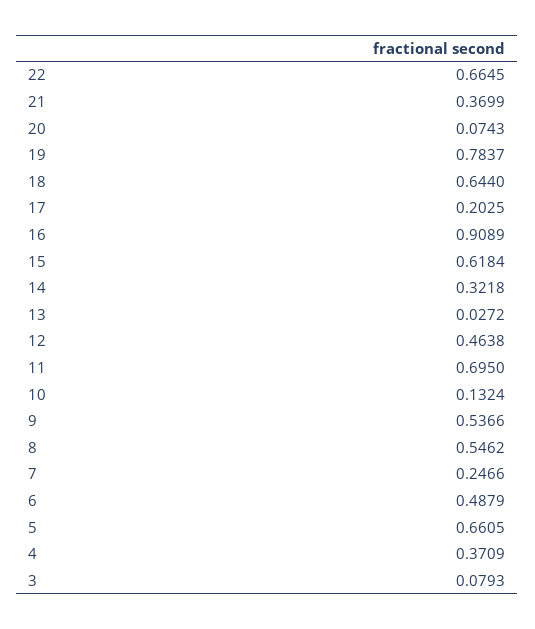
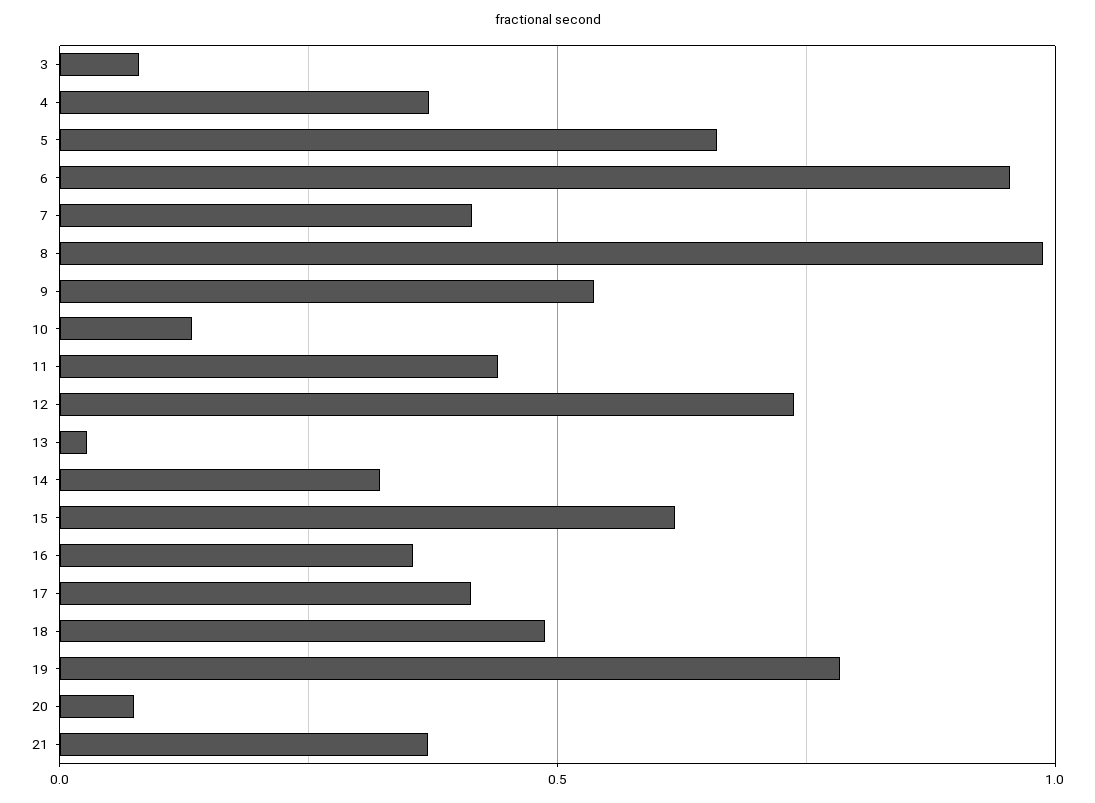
  {
-   "22": 0.6645,
    "21": 0.3699,
    "20": 0.0743,
    "19": 0.7837,
-   "18": 0.644,
+   "18": 0.5,
-   "17": 0.2025,
+   "17": 0.4,
-   "16": 0.9089,
+   "16": 0.35,
    "15": 0.6184,
    "14": 0.3218,
    "13": 0.0272,
-   "12": 0.4638,
+   "12": 0.75,
-   "11": 0.695,
+   "11": 0.45,
    "10": 0.1324,
    "9": 0.5366,
-   "8": 0.5462,
+   "8": 1,
-   "7": 0.2466,
+   "7": 0.4,
-   "6": 0.4879,
+   "6": 0.95,
    "5": 0.6605,
    "4": 0.3709,
    "3": 0.0793
  }

